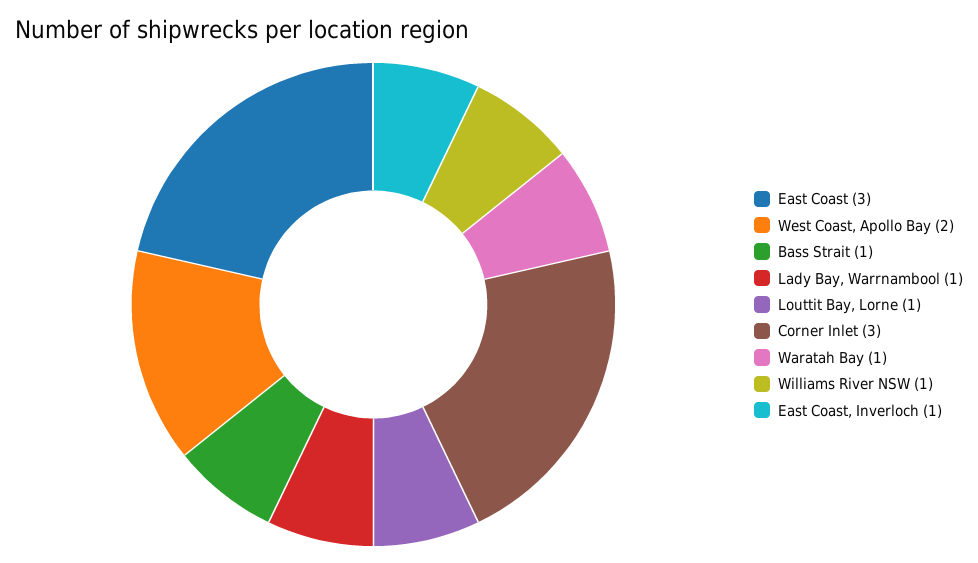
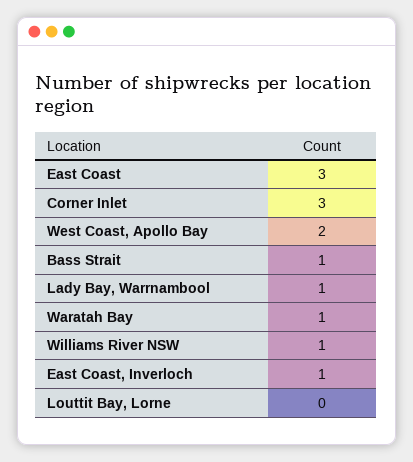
  {
    "East Coast": 3,
    "West Coast, Apollo Bay": 2,
    "Bass Strait": 1,
    "Lady Bay, Warrnambool": 1,
-   "Louttit Bay, Lorne": 1,
+   "Louttit Bay, Lorne": 0,
    "Corner Inlet": 3,
    "Waratah Bay": 1,
    "Williams River NSW": 1,
    "East Coast, Inverloch": 1
  }

